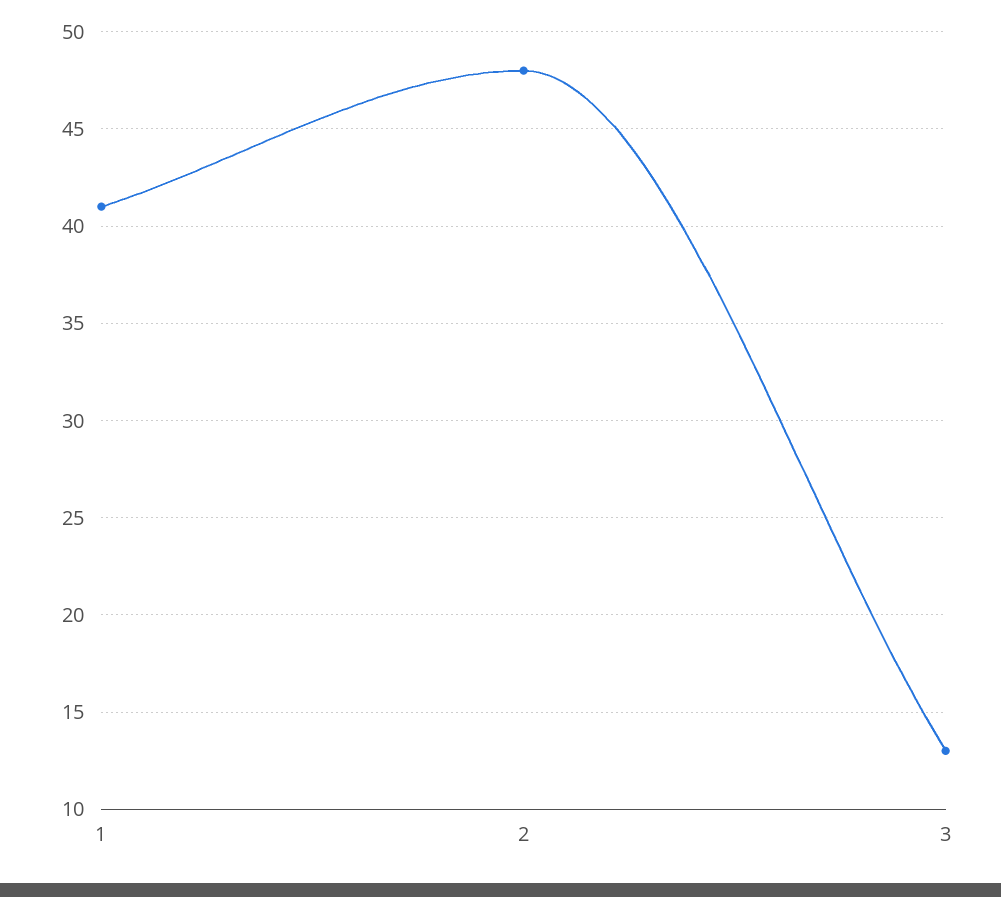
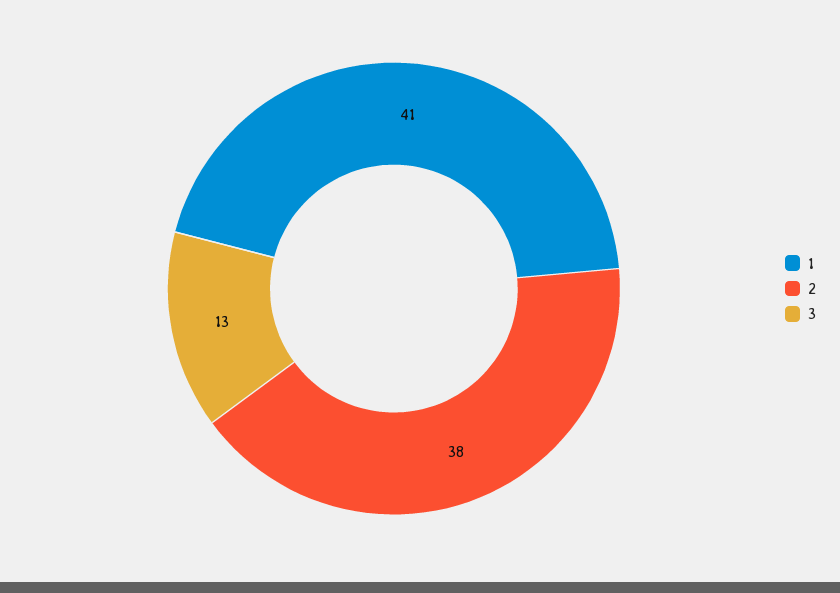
  {
    "1": 41,
-   "2": 48,
+   "2": 38,
    "3": 13
  }

